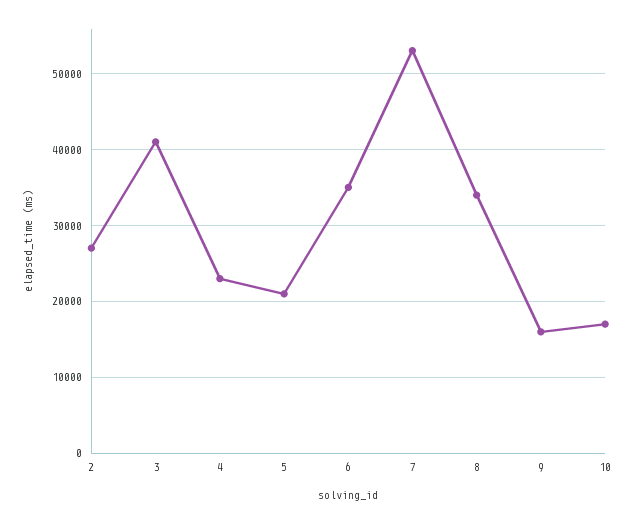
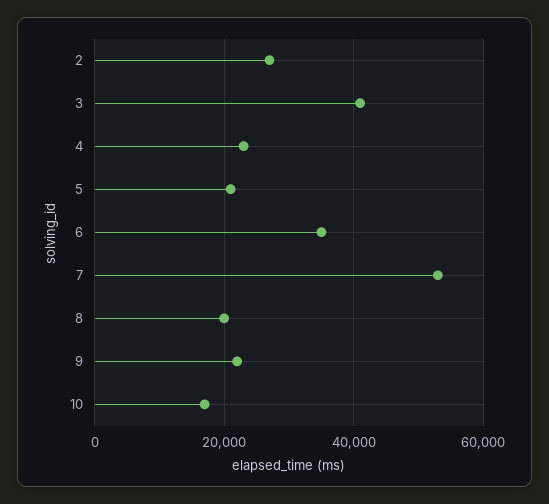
  {
    "2": 27000,
    "3": 41000,
    "4": 23000,
    "5": 21000,
    "6": 35000,
    "7": 53000,
-   "8": 34000,
+   "8": 20000,
-   "9": 16000,
+   "9": 22000,
    "10": 17000
  }

